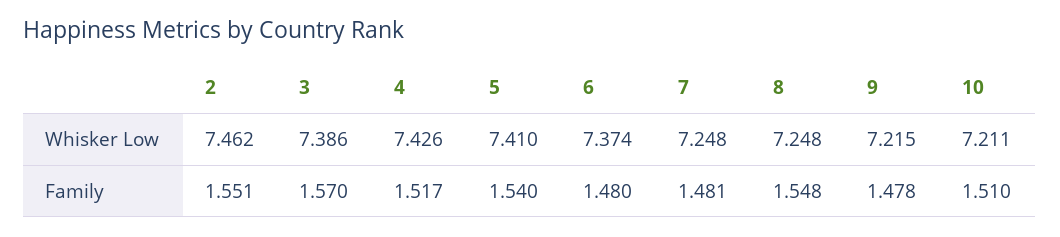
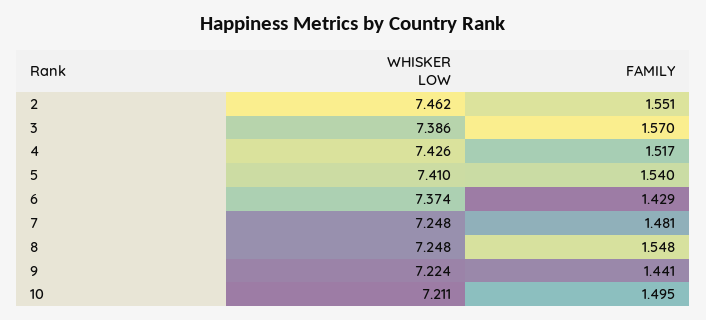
  {
    "2": {
      "Whisker Low": 7.462,
      "Family": 1.551
    },
    "3": {
      "Whisker Low": 7.386,
      "Family": 1.57
    },
    "4": {
      "Whisker Low": 7.426,
      "Family": 1.517
    },
    "5": {
      "Whisker Low": 7.41,
      "Family": 1.54
    },
    "6": {
      "Whisker Low": 7.374,
-     "Family": 1.48
+     "Family": 1.429
    },
    "7": {
      "Whisker Low": 7.248,
      "Family": 1.481
    },
    "8": {
      "Whisker Low": 7.248,
      "Family": 1.548
    },
    "9": {
-     "Whisker Low": 7.215,
+     "Whisker Low": 7.224,
-     "Family": 1.478
+     "Family": 1.441
    },
    "10": {
      "Whisker Low": 7.211,
-     "Family": 1.51
+     "Family": 1.495
    }
  }

